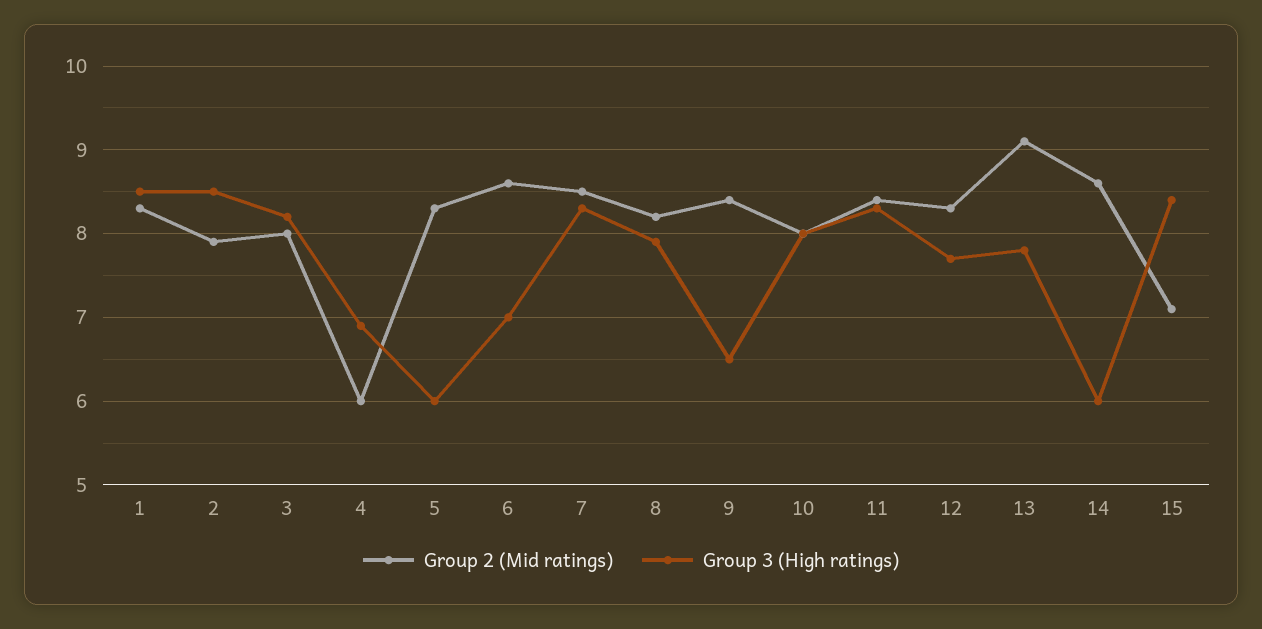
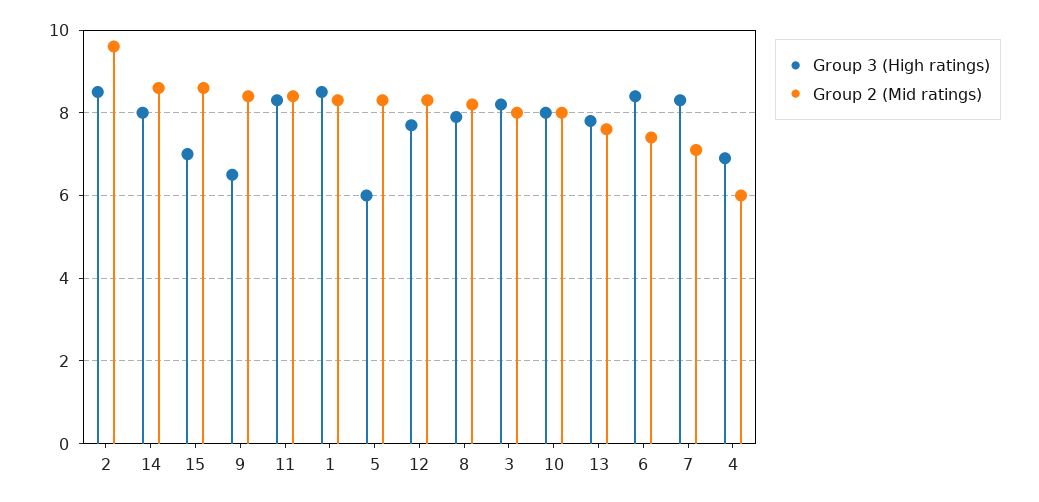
  {
    "Group 2 (Mid ratings)": {
      "1": 8.3,
-     "2": 7.9,
+     "2": 9.5,
      "3": 8,
      "4": 6,
      "5": 8.3,
-     "6": 8.6,
+     "6": 7.5,
-     "7": 8.5,
+     "7": 7,
      "8": 8.2,
      "9": 8.4,
      "10": 8,
      "11": 8.4,
      "12": 8.3,
-     "13": 9.1,
+     "13": 7.5,
      "14": 8.6,
-     "15": 7.1
+     "15": 8.5
    },
    "Group 3 (High ratings)": {
      "1": 8.5,
      "2": 8.5,
      "3": 8.2,
      "4": 6.9,
      "5": 6,
-     "6": 7,
+     "6": 8.5,
      "7": 8.3,
      "8": 7.9,
      "9": 6.5,
      "10": 8,
      "11": 8.3,
      "12": 7.7,
      "13": 7.8,
-     "14": 6,
+     "14": 8,
-     "15": 8.4
+     "15": 7
    }
  }

